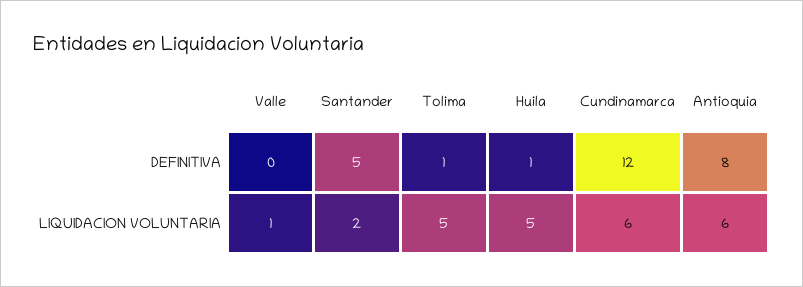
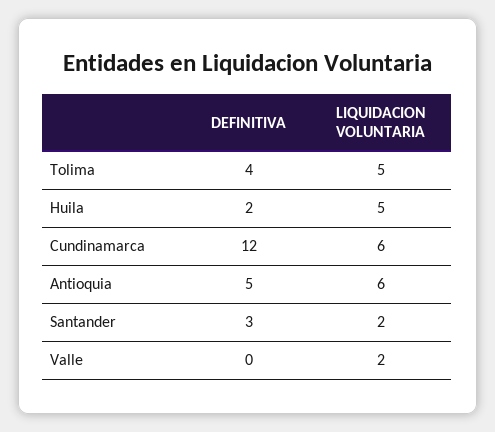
  {
    "Valle": {
      "DEFINITIVA": 0,
-     "LIQUIDACION VOLUNTARIA": 1
+     "LIQUIDACION VOLUNTARIA": 2
    },
    "Santander": {
-     "DEFINITIVA": 5,
+     "DEFINITIVA": 3,
      "LIQUIDACION VOLUNTARIA": 2
    },
    "Tolima": {
-     "DEFINITIVA": 1,
+     "DEFINITIVA": 4,
      "LIQUIDACION VOLUNTARIA": 5
    },
    "Huila": {
-     "DEFINITIVA": 1,
+     "DEFINITIVA": 2,
      "LIQUIDACION VOLUNTARIA": 5
    },
    "Cundinamarca": {
      "DEFINITIVA": 12,
      "LIQUIDACION VOLUNTARIA": 6
    },
    "Antioquia": {
-     "DEFINITIVA": 8,
+     "DEFINITIVA": 5,
      "LIQUIDACION VOLUNTARIA": 6
    }
  }

